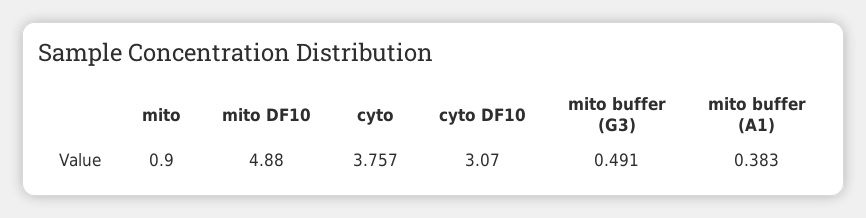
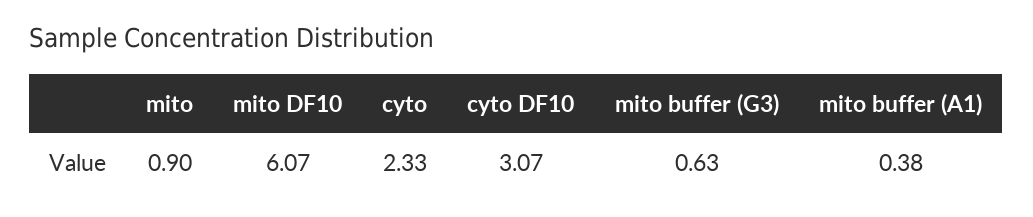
  {
    "mito": 0.9,
-   "mito DF10": 4.88,
+   "mito DF10": 6.07,
-   "cyto": 3.757,
+   "cyto": 2.33,
    "cyto DF10": 3.07,
-   "mito buffer (G3)": 0.491,
+   "mito buffer (G3)": 0.63,
    "mito buffer (A1)": 0.383
  }

